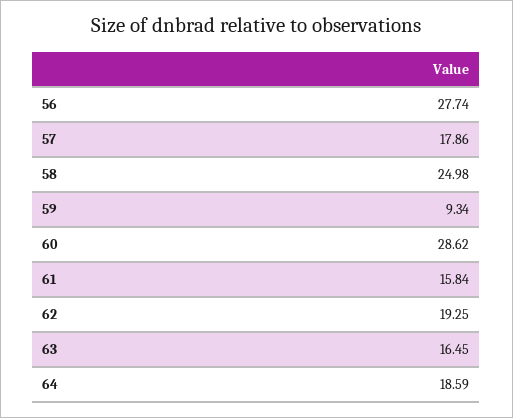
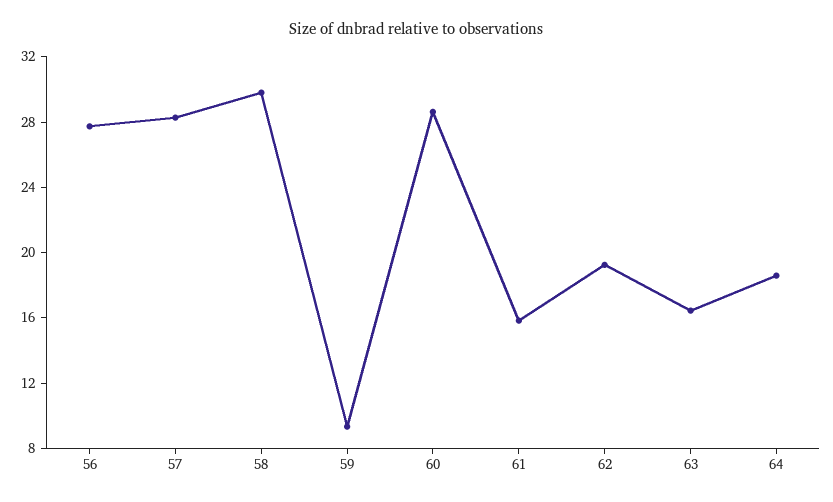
  {
    "56": 27.74,
-   "57": 17.86,
+   "57": 28,
-   "58": 24.98,
+   "58": 30,
    "59": 9.34,
    "60": 28.62,
    "61": 15.84,
    "62": 19.25,
    "63": 16.45,
    "64": 18.59
  }

